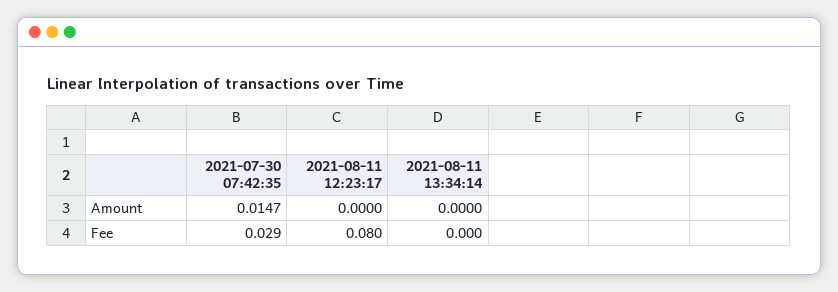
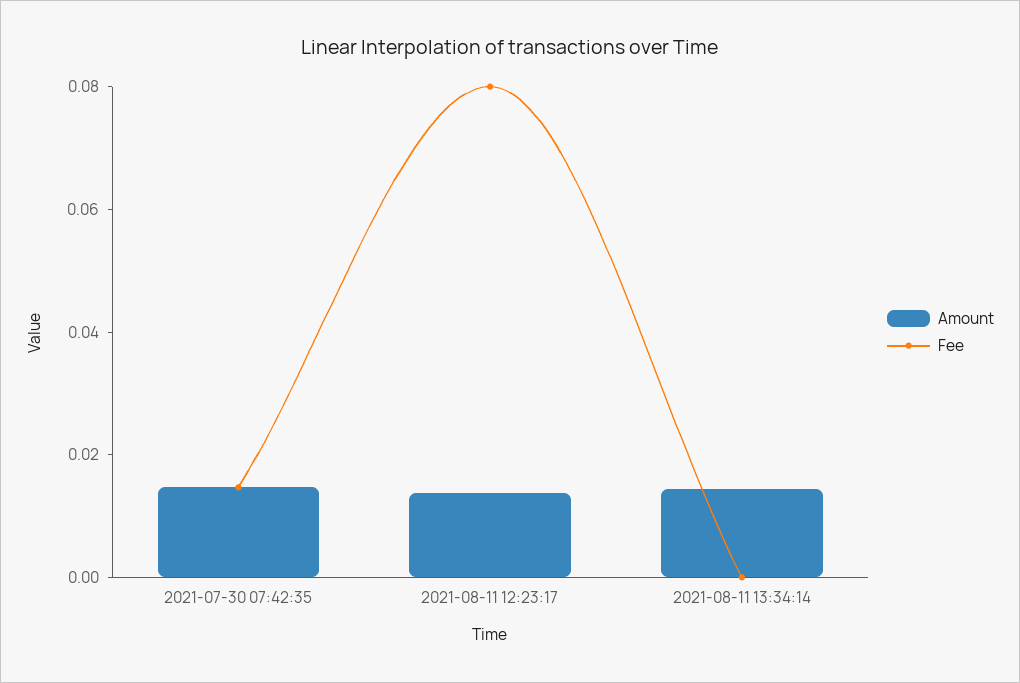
  {
    "Amount": {
      "2021-07-30 07:42:35": 0.0147,
-     "2021-08-11 12:23:17": 0,
+     "2021-08-11 12:23:17": 0.015,
-     "2021-08-11 13:34:14": 0
+     "2021-08-11 13:34:14": 0.015
    },
    "Fee": {
-     "2021-07-30 07:42:35": 0.029,
+     "2021-07-30 07:42:35": 0.015,
      "2021-08-11 12:23:17": 0.08,
      "2021-08-11 13:34:14": 0
    }
  }

